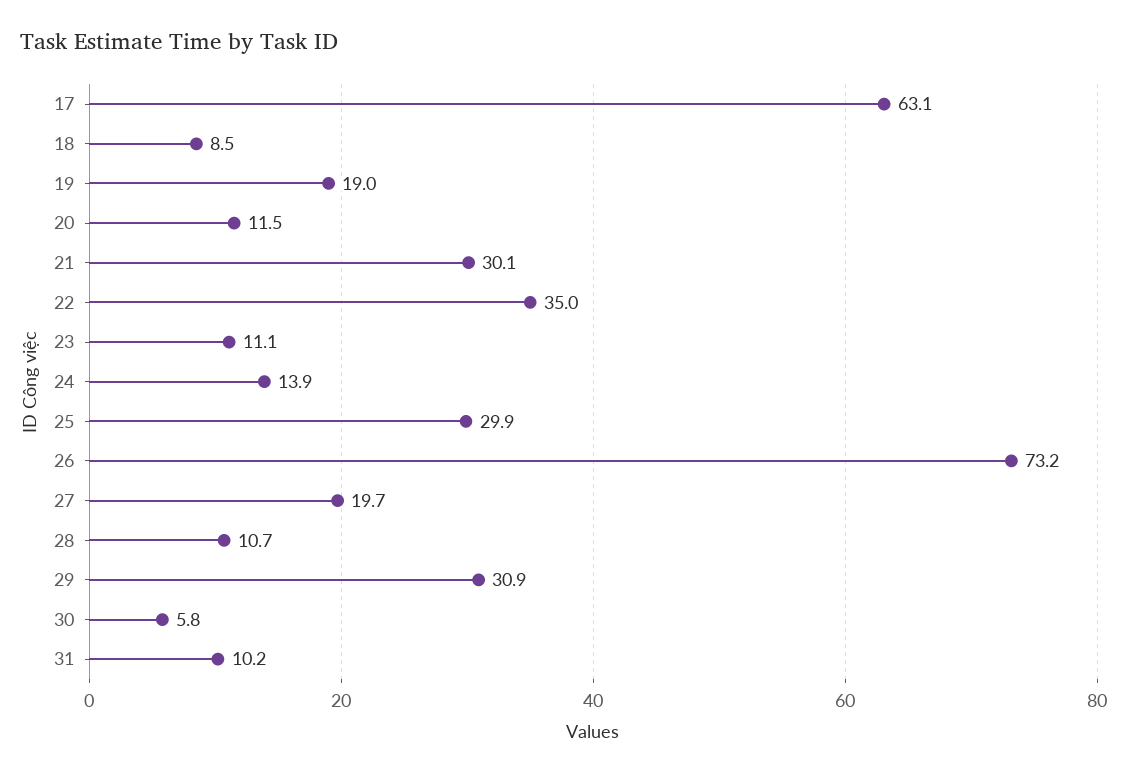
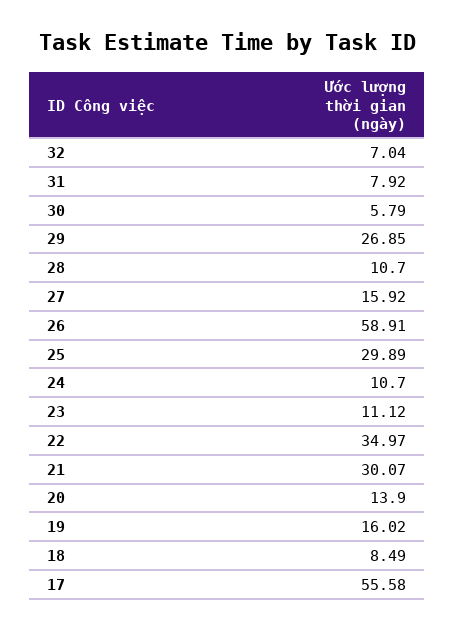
  {
-   "17": 63.1,
+   "17": 55.58,
    "18": 8.49,
-   "19": 19,
+   "19": 16.02,
-   "20": 11.5,
+   "20": 13.9,
    "21": 30.07,
    "22": 34.97,
    "23": 11.12,
-   "24": 13.9,
+   "24": 10.7,
    "25": 29.89,
-   "26": 73.2,
+   "26": 58.91,
-   "27": 19.7,
+   "27": 15.92,
    "28": 10.7,
-   "29": 30.9,
+   "29": 26.85,
    "30": 5.79,
-   "31": 10.2
+   "31": 7.92,
+   "32": 7.04
  }

